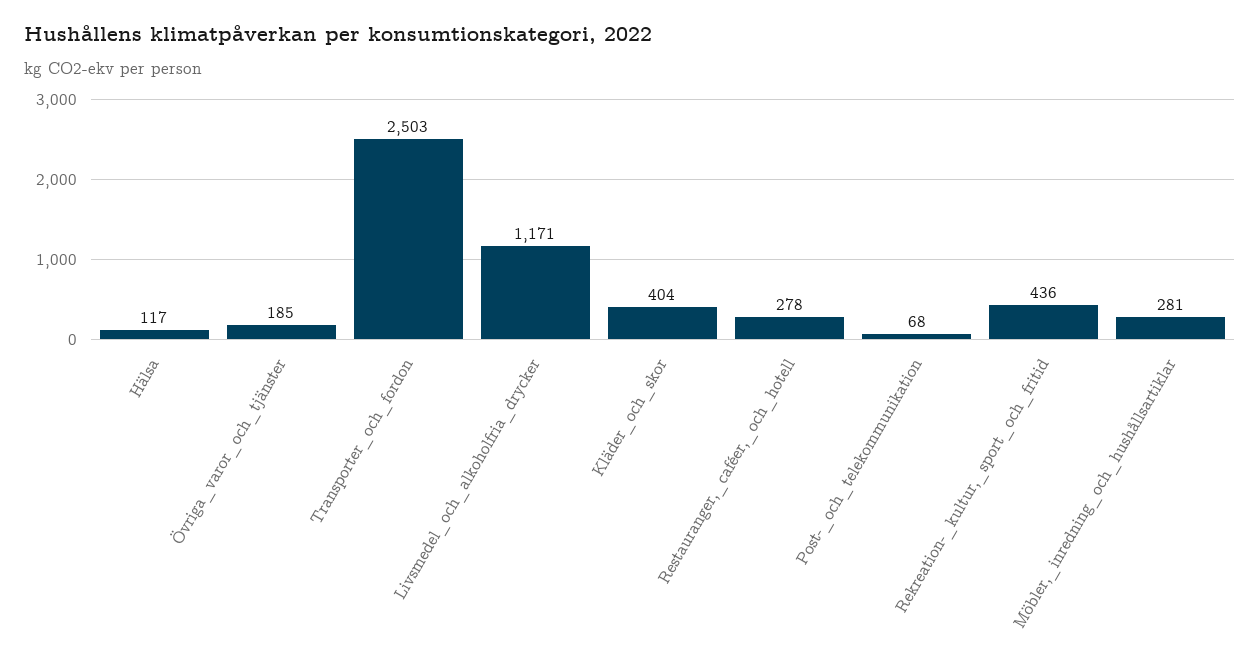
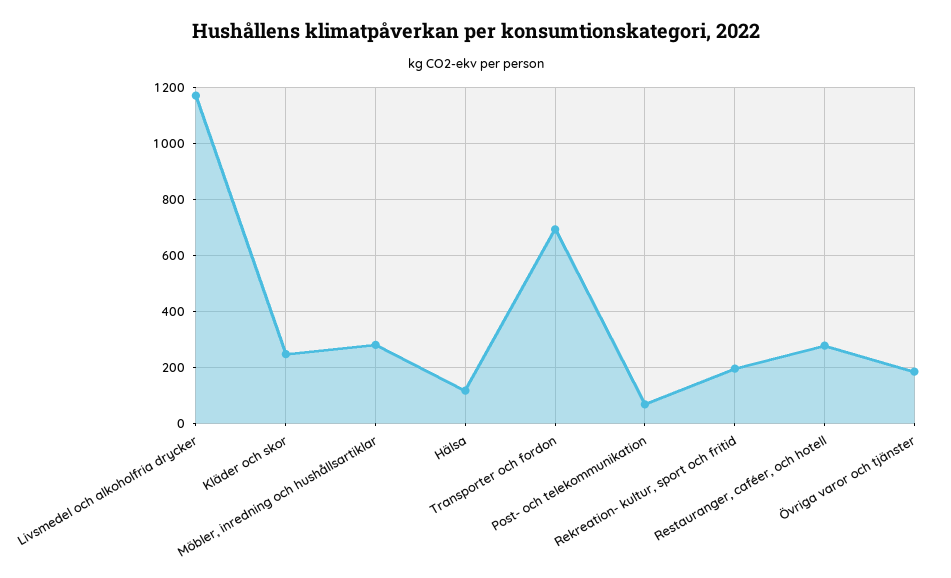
  {
    "Hälsa": 117,
    "Övriga_varor_och_tjänster": 185,
-   "Transporter_och_fordon": 2503,
+   "Transporter_och_fordon": 700,
    "Livsmedel_och_alkoholfria_drycker": 1171,
-   "Kläder_och_skor": 404,
+   "Kläder_och_skor": 250,
    "Restauranger,_caféer,_och_hotell": 278,
    "Post-_och_telekommunikation": 68,
-   "Rekreation-_kultur,_sport_och_fritid": 436,
+   "Rekreation-_kultur,_sport_och_fritid": 200,
    "Möbler,_inredning_och_hushållsartiklar": 281
  }

